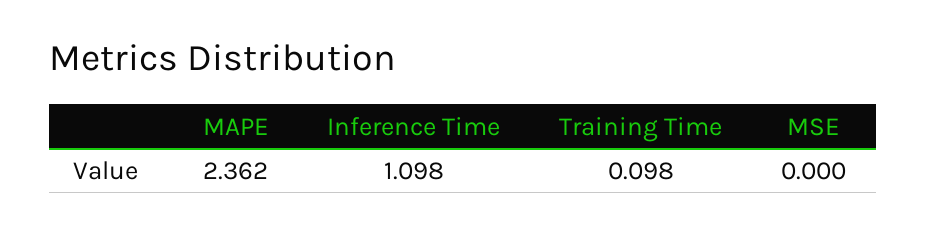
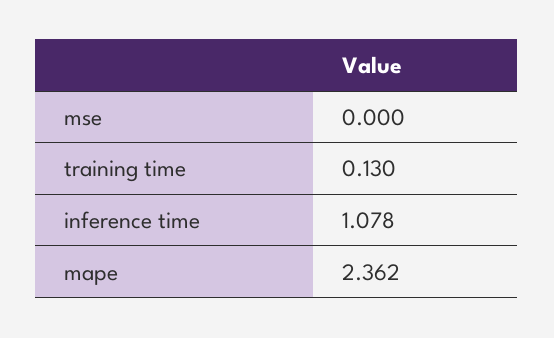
  {
    "MAPE": 2.362,
-   "Inference Time": 1.098,
+   "Inference Time": 1.078,
-   "Training Time": 0.098,
+   "Training Time": 0.13,
    "MSE": 0
  }

